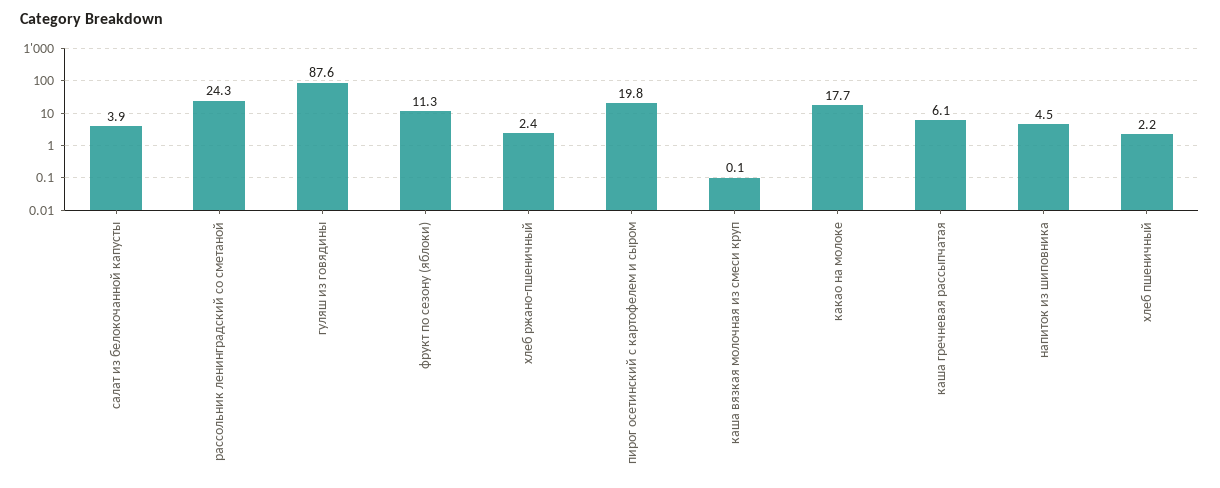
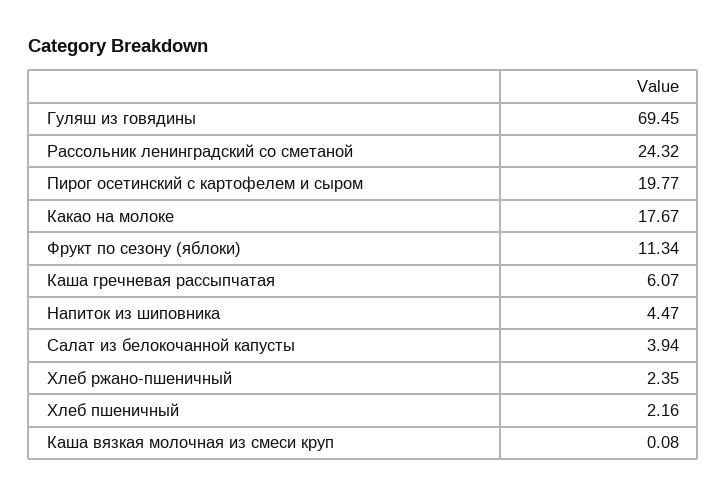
  {
    "салат из белокочанной капусты": 3.94,
    "рассольник ленинградский со сметаной": 24.32,
-   "гуляш из говядины": 87.6,
+   "гуляш из говядины": 69.45,
    "фрукт по сезону (яблоки)": 11.34,
    "хлеб ржано-пшеничный": 2.35,
    "пирог осетинский с картофелем и сыром": 19.77,
    "каша вязкая молочная из смеси круп": 0.08,
    "какао на молоке": 17.67,
    "каша гречневая рассыпчатая": 6.07,
    "напиток из шиповника": 4.47,
    "хлеб пшеничный": 2.16
  }

